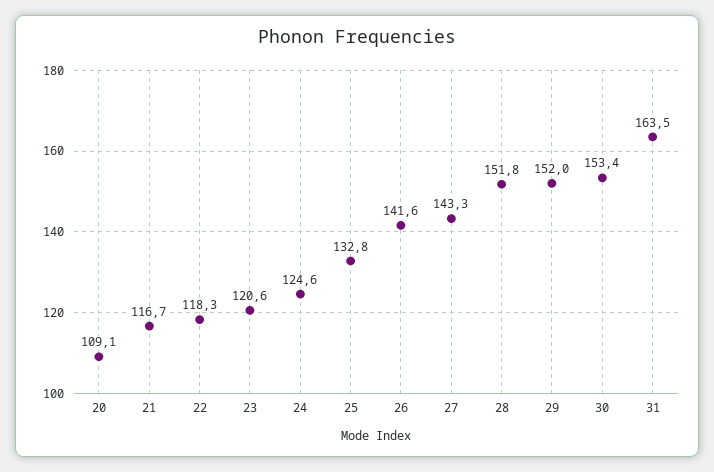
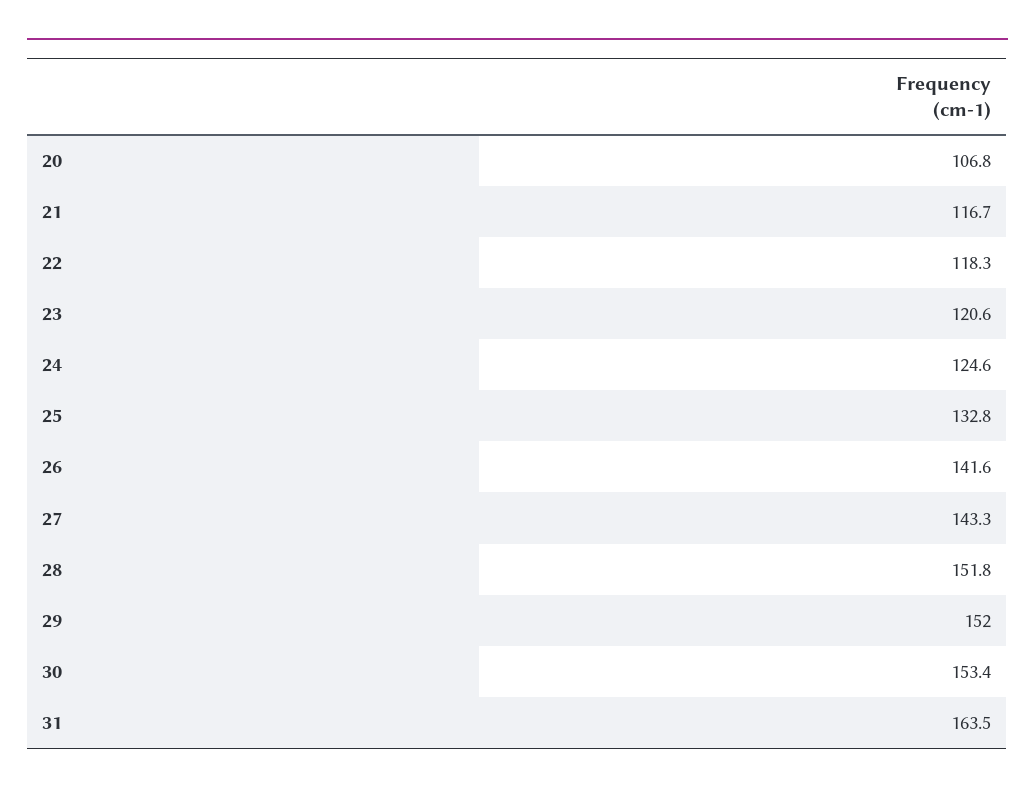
  {
-   "20": 109.1,
+   "20": 106.8,
    "21": 116.7,
    "22": 118.3,
    "23": 120.6,
    "24": 124.6,
    "25": 132.8,
    "26": 141.6,
    "27": 143.3,
    "28": 151.8,
    "29": 152,
    "30": 153.4,
    "31": 163.5
  }

